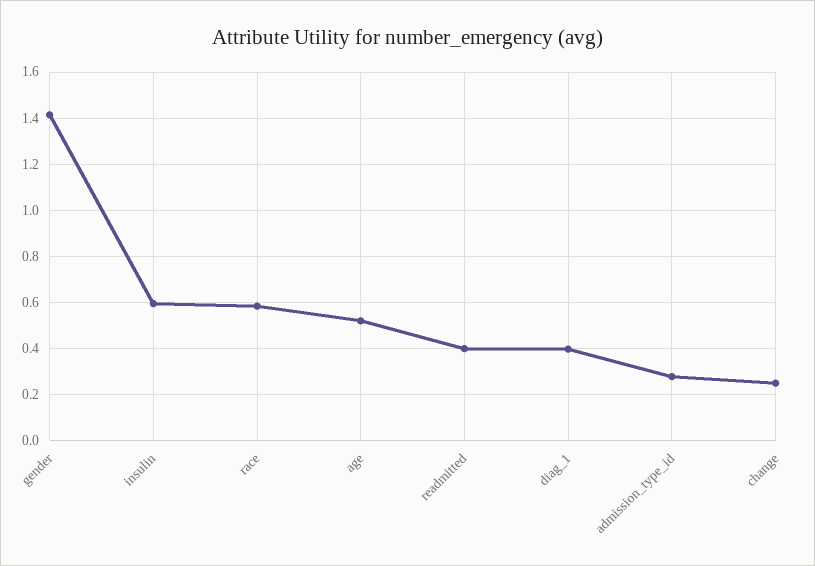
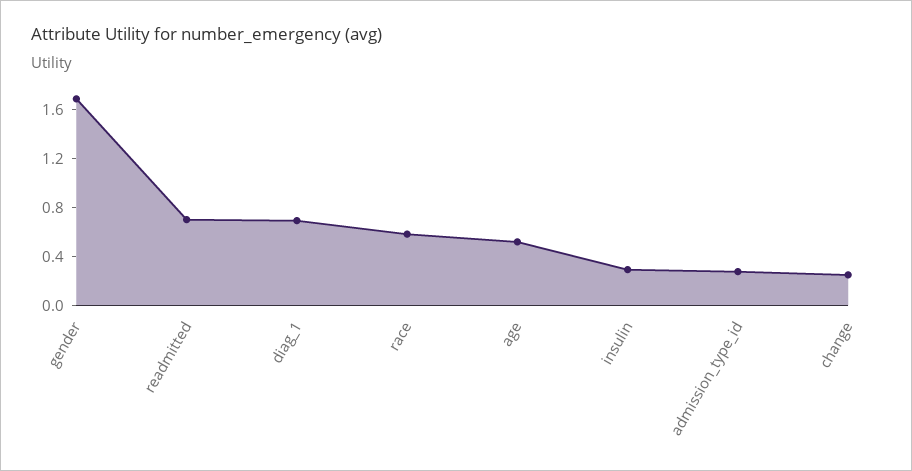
  {
-   "gender": 1.4,
+   "gender": 1.7,
-   "insulin": 0.6,
+   "insulin": 0.3,
    "race": 0.6,
    "age": 0.5,
-   "readmitted": 0.4,
+   "readmitted": 0.7,
-   "diag_1": 0.4,
+   "diag_1": 0.7,
    "admission_type_id": 0.3,
    "change": 0.25
  }

